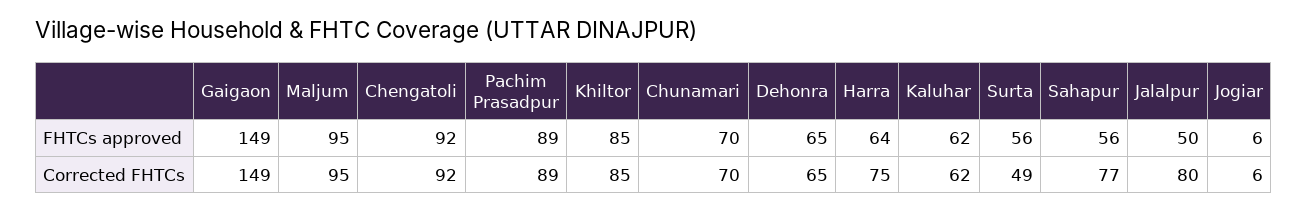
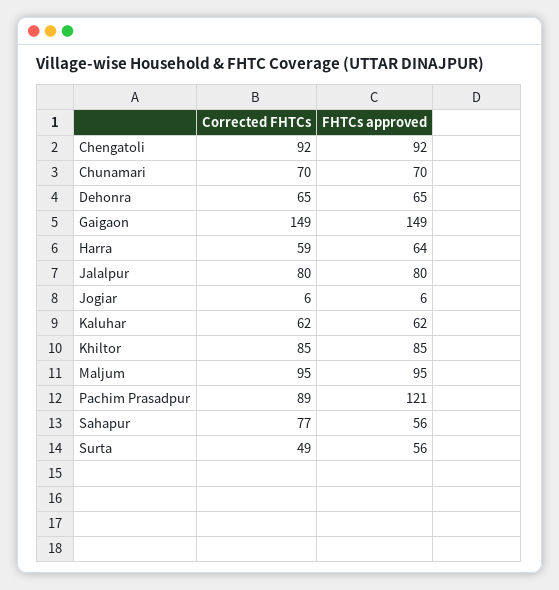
  {
    "Gaigaon": {
      "FHTCs approved": 149,
      "Corrected FHTCs": 149
    },
    "Maljum": {
      "FHTCs approved": 95,
      "Corrected FHTCs": 95
    },
    "Chengatoli": {
      "FHTCs approved": 92,
      "Corrected FHTCs": 92
    },
    "Pachim Prasadpur": {
-     "FHTCs approved": 89,
+     "FHTCs approved": 121,
      "Corrected FHTCs": 89
    },
    "Khiltor": {
      "FHTCs approved": 85,
      "Corrected FHTCs": 85
    },
    "Chunamari": {
      "FHTCs approved": 70,
      "Corrected FHTCs": 70
    },
    "Dehonra": {
      "FHTCs approved": 65,
      "Corrected FHTCs": 65
    },
    "Harra": {
      "FHTCs approved": 64,
-     "Corrected FHTCs": 75
+     "Corrected FHTCs": 59
    },
    "Kaluhar": {
      "FHTCs approved": 62,
      "Corrected FHTCs": 62
    },
    "Surta": {
      "FHTCs approved": 56,
      "Corrected FHTCs": 49
    },
    "Sahapur": {
      "FHTCs approved": 56,
      "Corrected FHTCs": 77
    },
    "Jalalpur": {
-     "FHTCs approved": 50,
+     "FHTCs approved": 80,
      "Corrected FHTCs": 80
    },
    "Jogiar": {
      "FHTCs approved": 6,
      "Corrected FHTCs": 6
    }
  }

